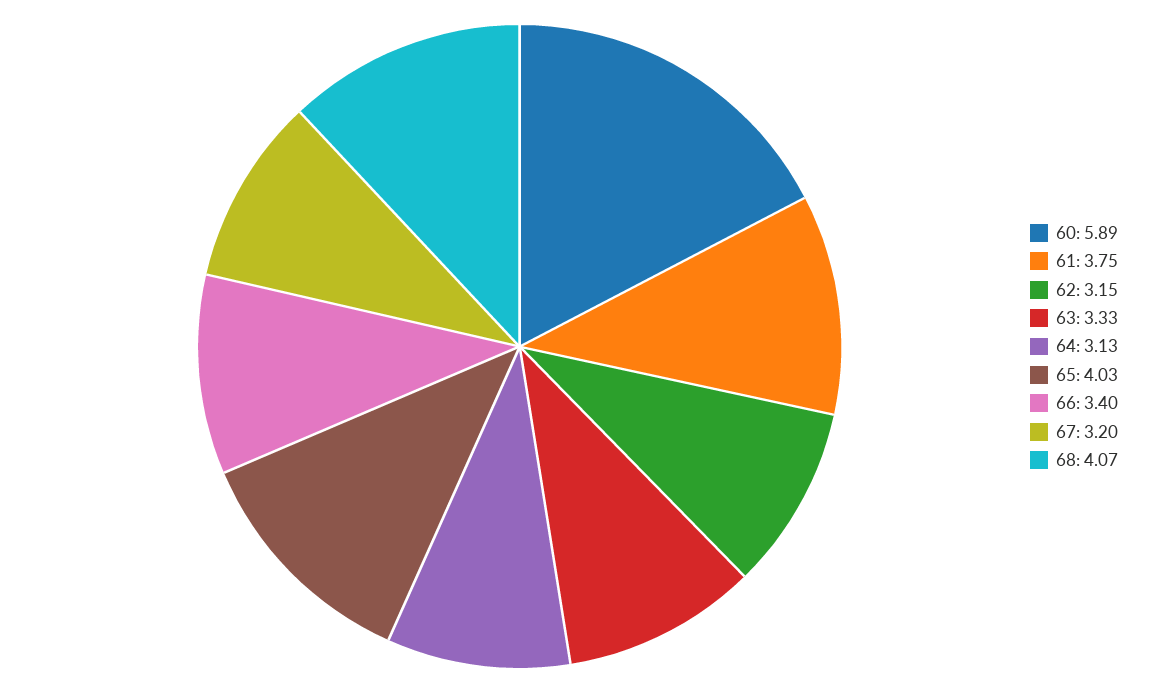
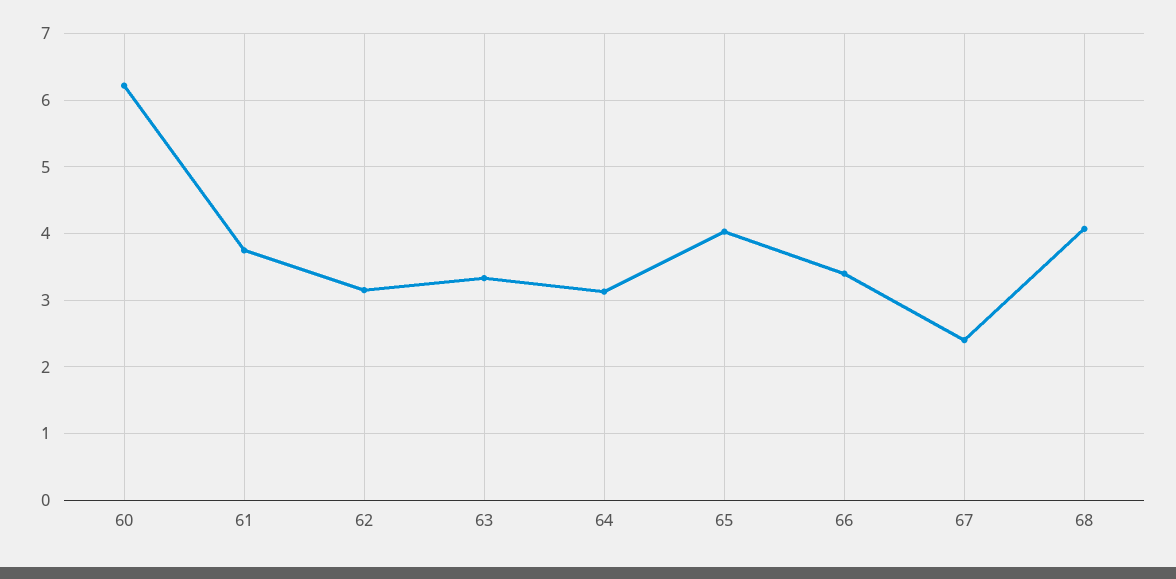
  {
-   "60": 5.89,
+   "60": 6.2,
    "61": 3.75,
    "62": 3.15,
    "63": 3.33,
    "64": 3.13,
    "65": 4.03,
    "66": 3.4,
-   "67": 3.2,
+   "67": 2.4,
    "68": 4.07
  }

